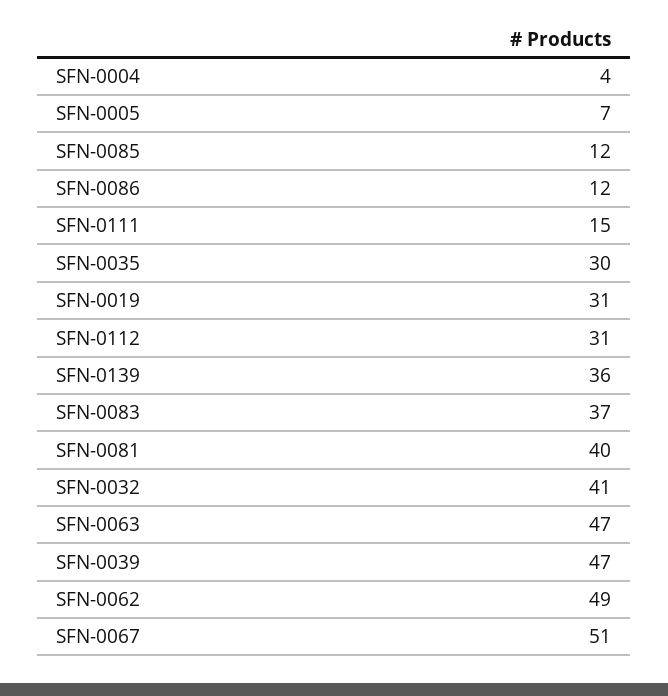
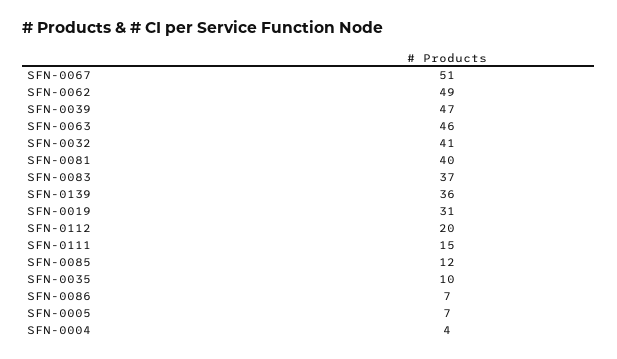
  {
    "SFN-0004": 4,
    "SFN-0005": 7,
    "SFN-0085": 12,
-   "SFN-0086": 12,
+   "SFN-0086": 7,
    "SFN-0111": 15,
-   "SFN-0035": 30,
+   "SFN-0035": 10,
    "SFN-0019": 31,
-   "SFN-0112": 31,
+   "SFN-0112": 20,
    "SFN-0139": 36,
    "SFN-0083": 37,
    "SFN-0081": 40,
    "SFN-0032": 41,
-   "SFN-0063": 47,
+   "SFN-0063": 46,
    "SFN-0039": 47,
    "SFN-0062": 49,
    "SFN-0067": 51
  }

